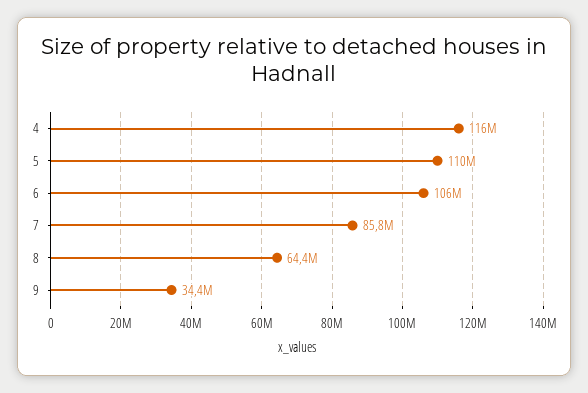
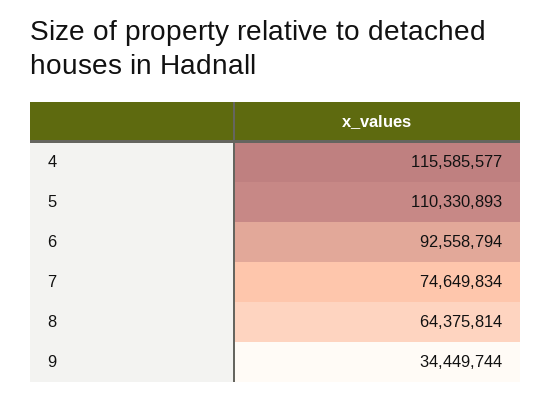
  {
    "4": 115585577,
    "5": 110330893,
-   "6": 106000000,
+   "6": 92558794,
-   "7": 85800000,
+   "7": 74649834,
    "8": 64375814,
    "9": 34449744
  }

